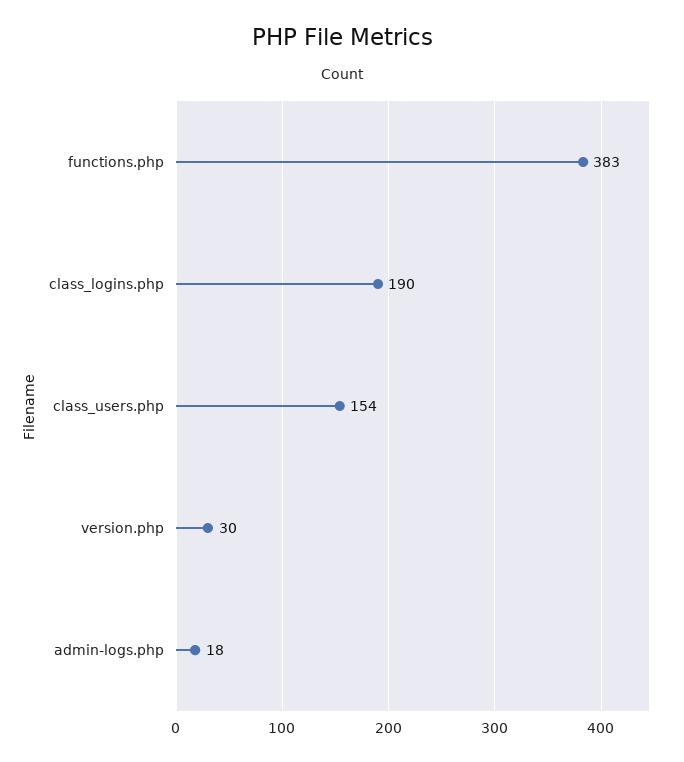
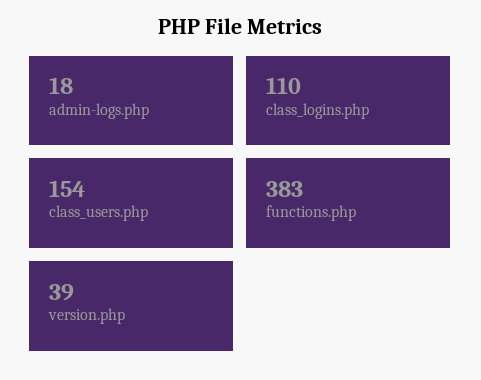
  {
    "functions.php": 383,
-   "class_logins.php": 190,
+   "class_logins.php": 110,
    "class_users.php": 154,
-   "version.php": 30,
+   "version.php": 39,
    "admin-logs.php": 18
  }

